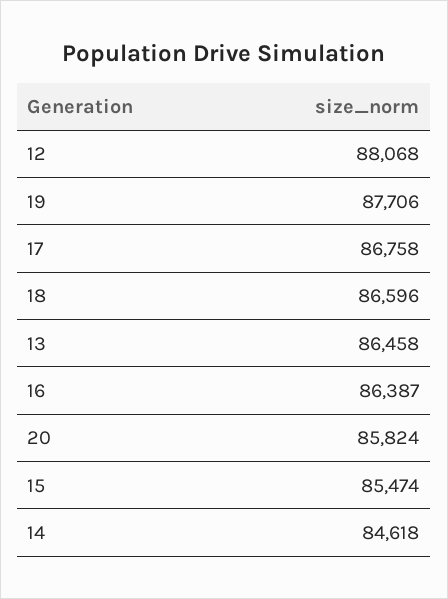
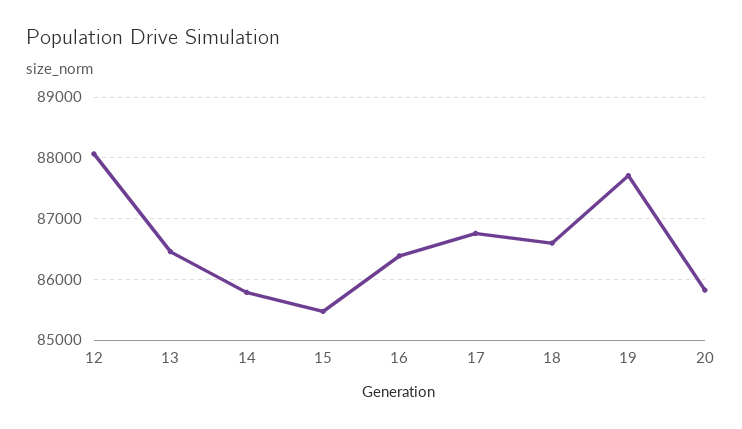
  {
    "12": 88068,
    "19": 87706,
    "17": 86758,
    "18": 86596,
    "13": 86458,
    "16": 86387,
    "20": 85824,
    "15": 85474,
-   "14": 84618
+   "14": 85800
  }

